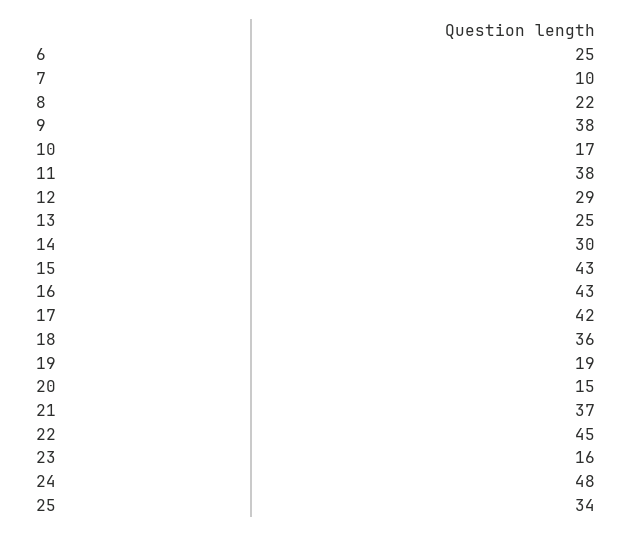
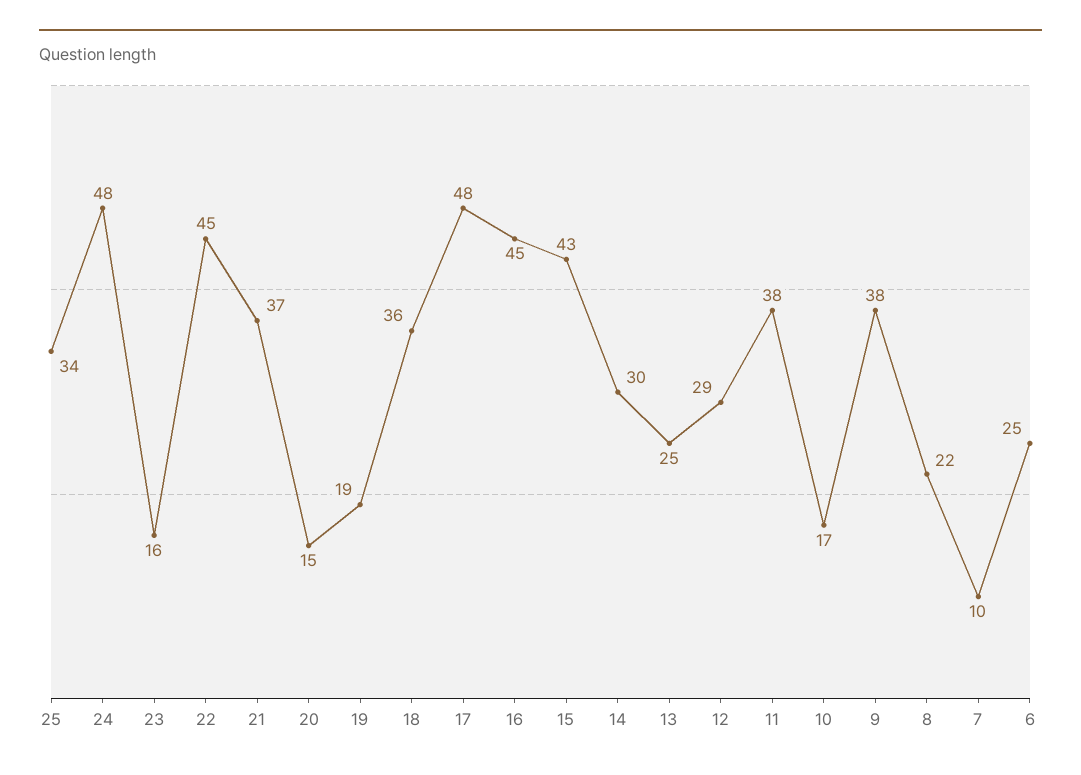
  {
    "6": 25,
    "7": 10,
    "8": 22,
    "9": 38,
    "10": 17,
    "11": 38,
    "12": 29,
    "13": 25,
    "14": 30,
    "15": 43,
-   "16": 43,
+   "16": 45,
-   "17": 42,
+   "17": 48,
    "18": 36,
    "19": 19,
    "20": 15,
    "21": 37,
    "22": 45,
    "23": 16,
    "24": 48,
    "25": 34
  }

